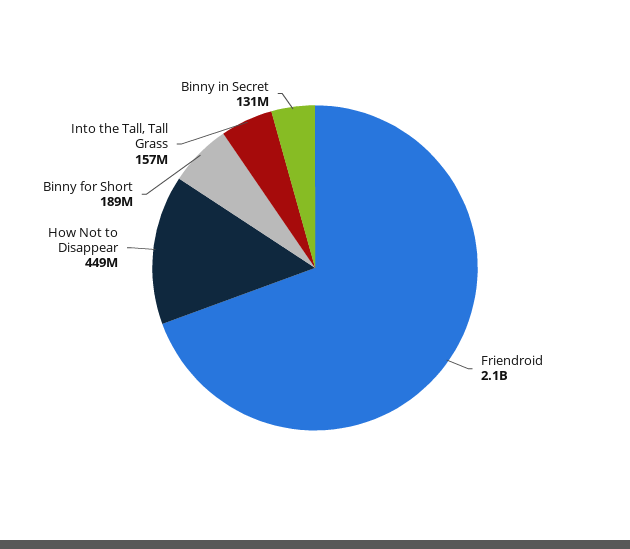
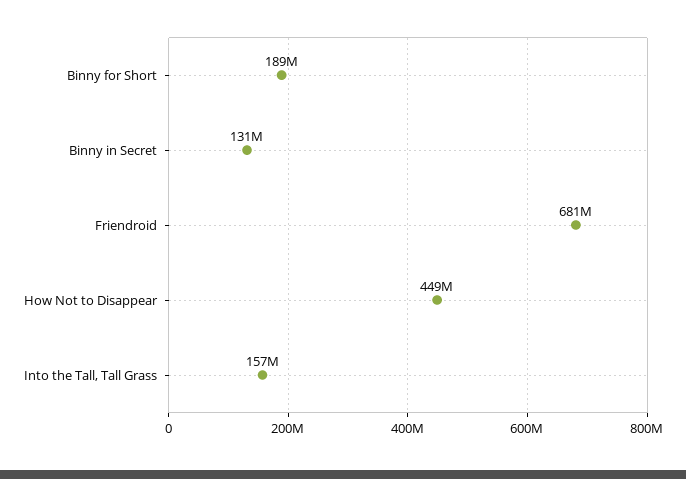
  {
-   "Friendroid": 2100000000,
+   "Friendroid": 681000000,
    "How Not to Disappear": 449000000,
    "Binny for Short": 189000000,
    "Into the Tall, Tall Grass": 157000000,
    "Binny in Secret": 131000000
  }

